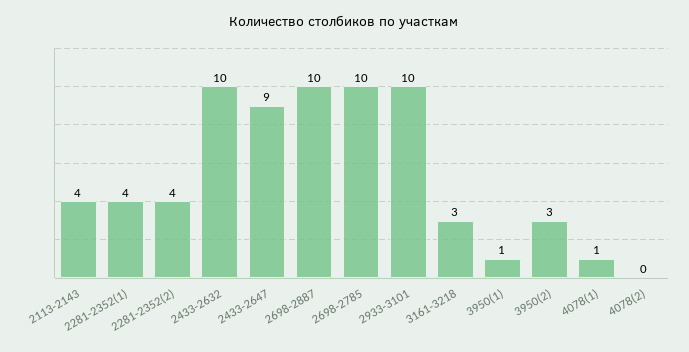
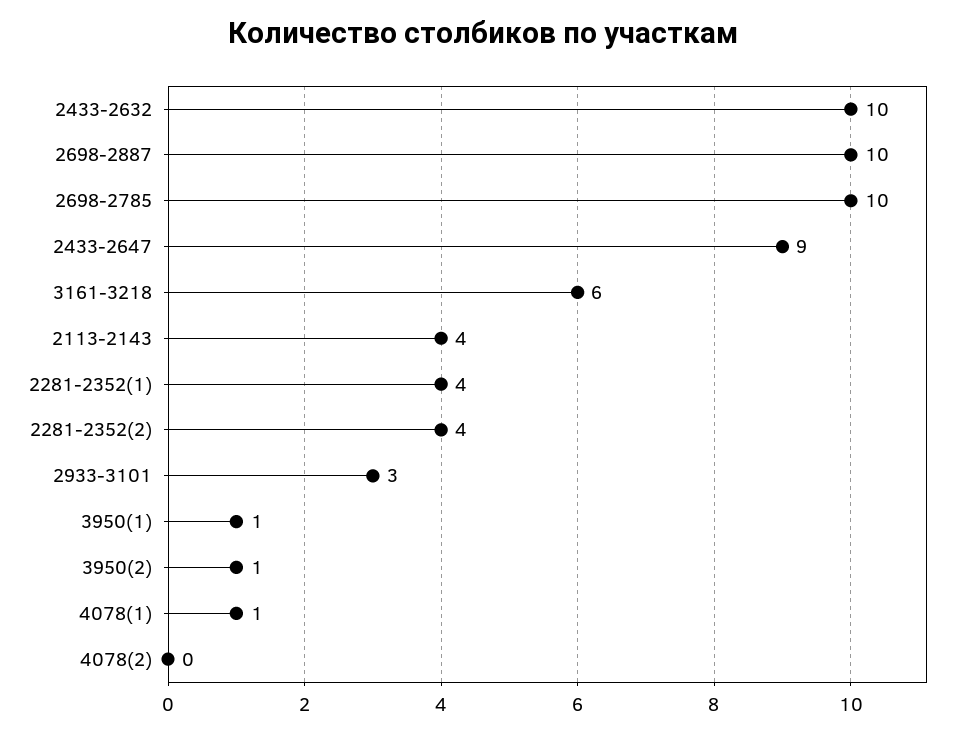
  {
    "2113-2143": 4,
    "2281-2352(1)": 4,
    "2281-2352(2)": 4,
    "2433-2632": 10,
    "2433-2647": 9,
    "2698-2887": 10,
    "2698-2785": 10,
-   "2933-3101": 10,
+   "2933-3101": 3,
-   "3161-3218": 3,
+   "3161-3218": 6,
    "3950(1)": 1,
-   "3950(2)": 3,
+   "3950(2)": 1,
    "4078(1)": 1,
    "4078(2)": 0
  }

